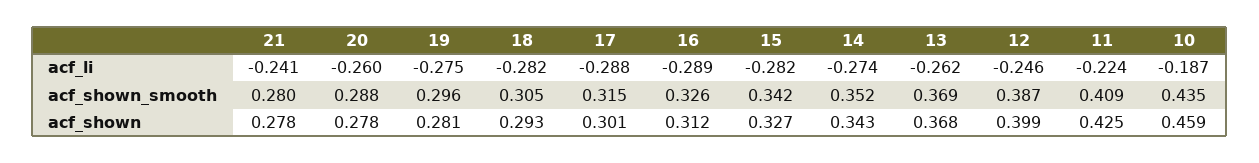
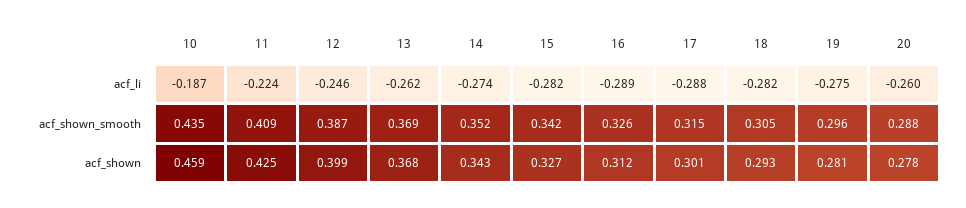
  {
-   "21": {
-     "acf_li": -0.241,
-     "acf_shown_smooth": 0.28,
-     "acf_shown": 0.278
-   },
    "20": {
      "acf_li": -0.26,
      "acf_shown_smooth": 0.288,
      "acf_shown": 0.278
    },
    "19": {
      "acf_li": -0.275,
      "acf_shown_smooth": 0.296,
      "acf_shown": 0.281
    },
    "18": {
      "acf_li": -0.282,
      "acf_shown_smooth": 0.305,
      "acf_shown": 0.293
    },
    "17": {
      "acf_li": -0.288,
      "acf_shown_smooth": 0.315,
      "acf_shown": 0.301
    },
    "16": {
      "acf_li": -0.289,
      "acf_shown_smooth": 0.326,
      "acf_shown": 0.312
    },
    "15": {
      "acf_li": -0.282,
      "acf_shown_smooth": 0.342,
      "acf_shown": 0.327
    },
    "14": {
      "acf_li": -0.274,
      "acf_shown_smooth": 0.352,
      "acf_shown": 0.343
    },
    "13": {
      "acf_li": -0.262,
      "acf_shown_smooth": 0.369,
      "acf_shown": 0.368
    },
    "12": {
      "acf_li": -0.246,
      "acf_shown_smooth": 0.387,
      "acf_shown": 0.399
    },
    "11": {
      "acf_li": -0.224,
      "acf_shown_smooth": 0.409,
      "acf_shown": 0.425
    },
    "10": {
      "acf_li": -0.187,
      "acf_shown_smooth": 0.435,
      "acf_shown": 0.459
    }
  }

